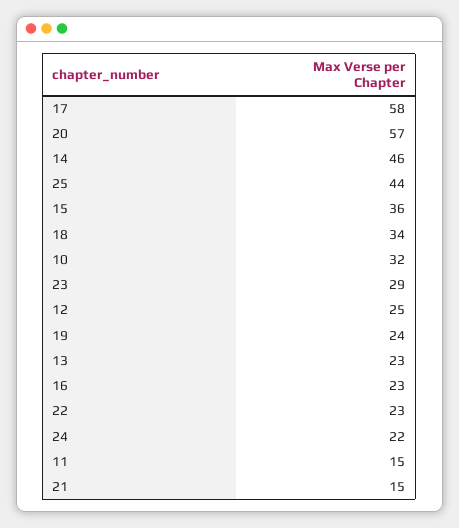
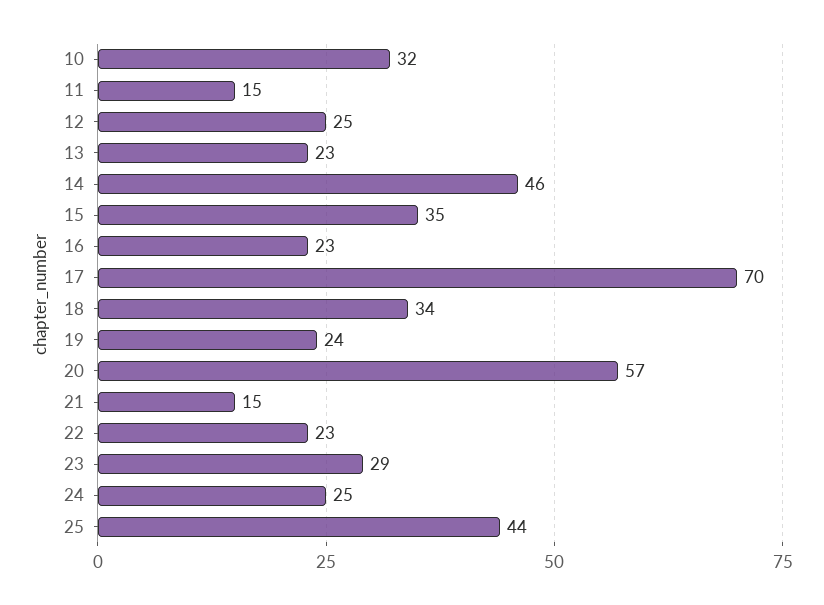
  {
-   "17": 58,
+   "17": 70,
    "20": 57,
    "14": 46,
    "25": 44,
-   "15": 36,
+   "15": 35,
    "18": 34,
    "10": 32,
    "23": 29,
    "12": 25,
    "19": 24,
    "13": 23,
    "16": 23,
    "22": 23,
-   "24": 22,
+   "24": 25,
    "11": 15,
    "21": 15
  }

